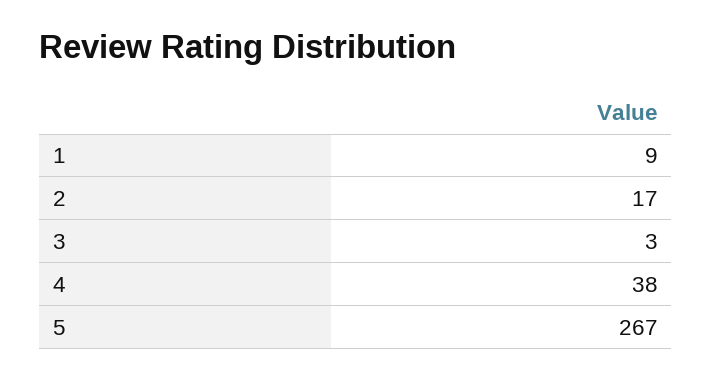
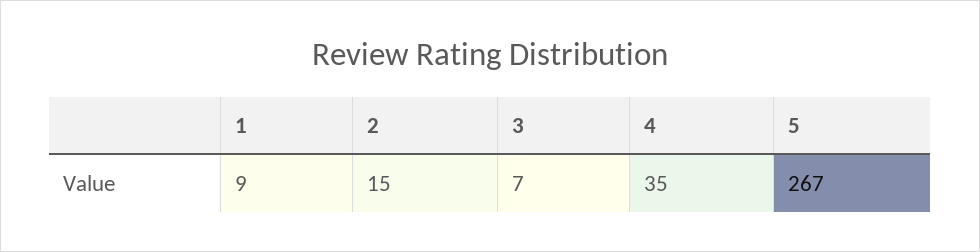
  {
    "1": 9,
-   "2": 17,
+   "2": 15,
-   "3": 3,
+   "3": 7,
-   "4": 38,
+   "4": 35,
    "5": 267
  }

